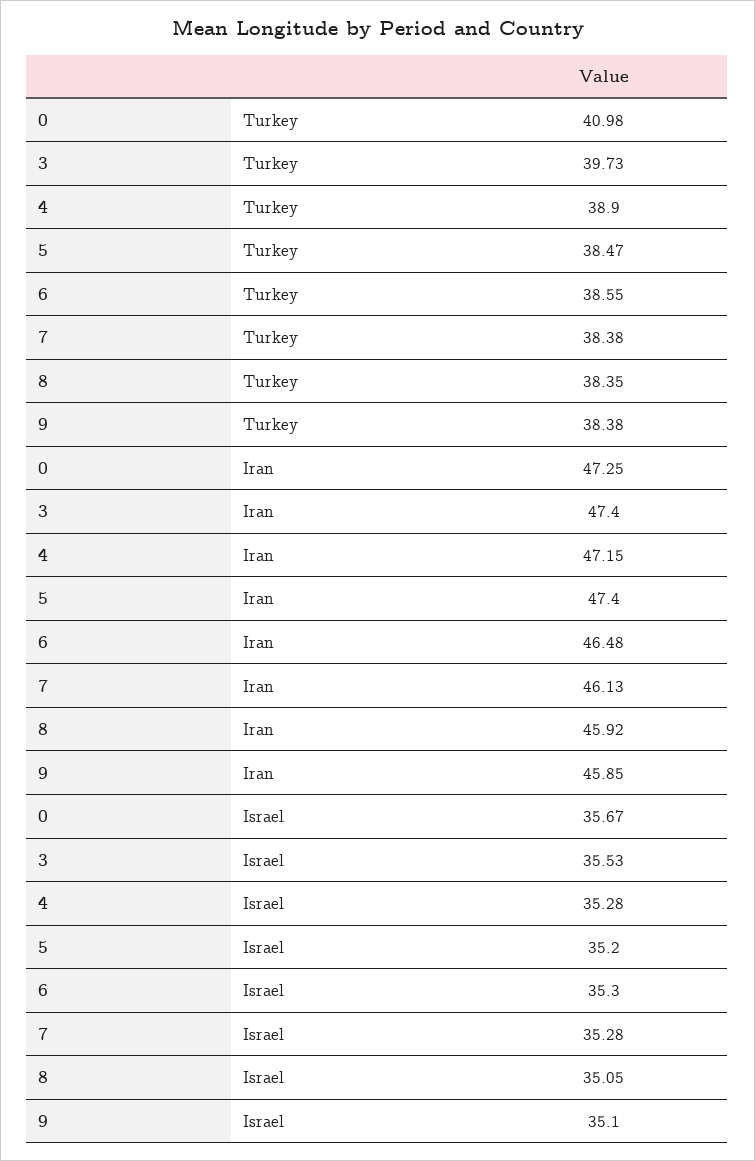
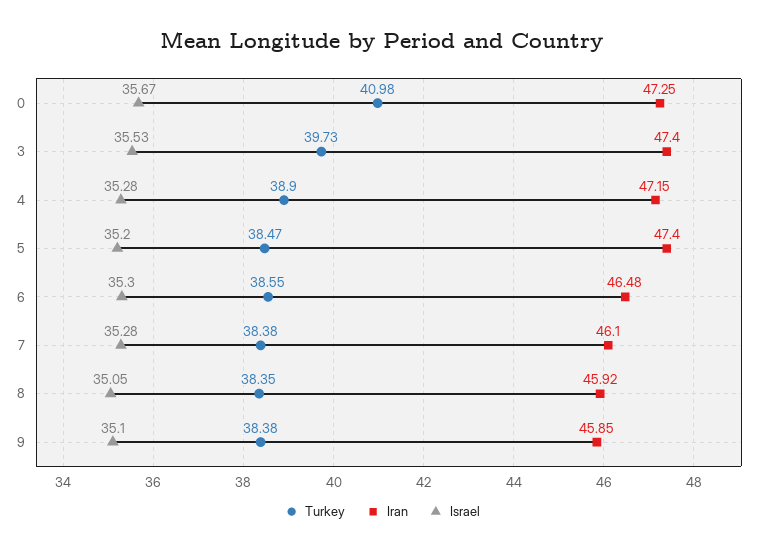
  {
    "Turkey": {
      "0": 40.98,
      "3": 39.73,
      "4": 38.9,
      "5": 38.47,
      "6": 38.55,
      "7": 38.38,
      "8": 38.35,
      "9": 38.38
    },
    "Iran": {
      "0": 47.25,
      "3": 47.4,
      "4": 47.15,
      "5": 47.4,
      "6": 46.48,
-     "7": 46.13,
+     "7": 46.1,
      "8": 45.92,
      "9": 45.85
    },
    "Israel": {
      "0": 35.67,
      "3": 35.53,
      "4": 35.28,
      "5": 35.2,
      "6": 35.3,
      "7": 35.28,
      "8": 35.05,
      "9": 35.1
    }
  }

